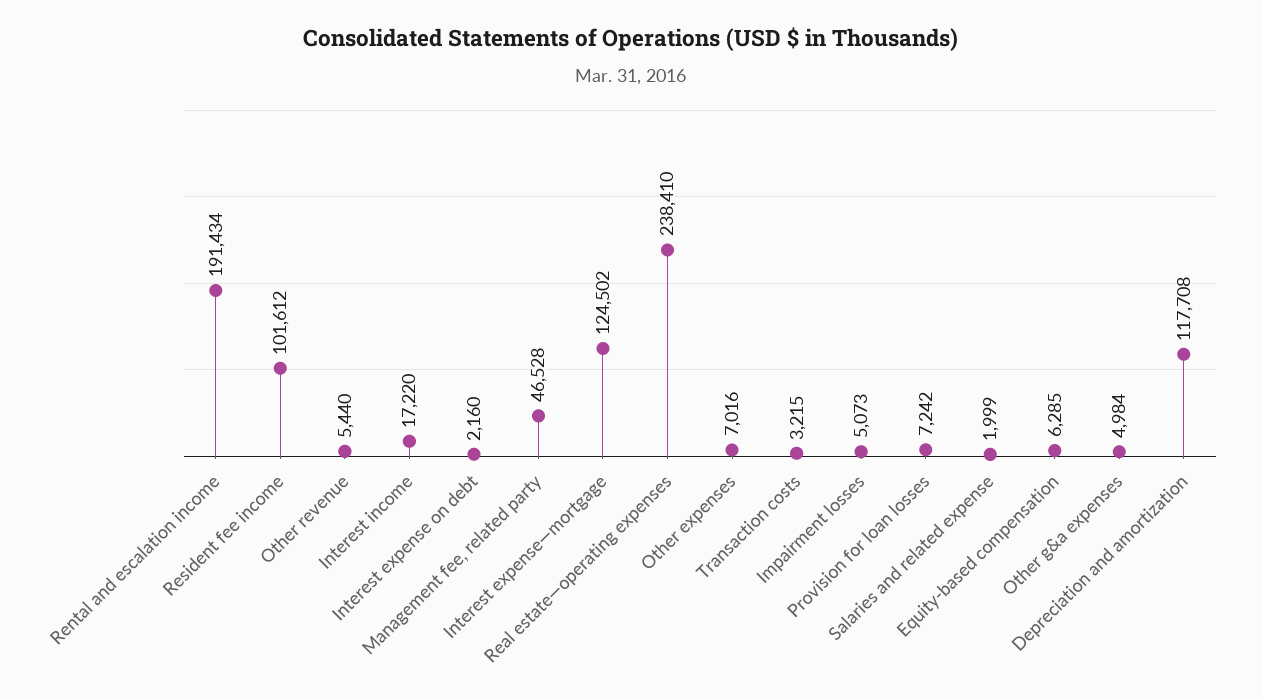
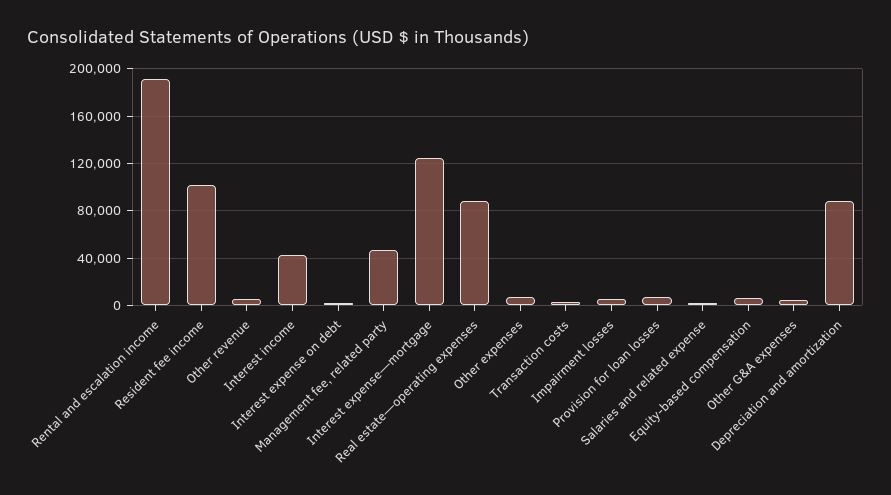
  {
    "Rental and escalation income": 191434,
    "Resident fee income": 101612,
    "Other revenue": 5440,
-   "Interest income": 17220,
+   "Interest income": 40000,
    "Interest expense on debt": 2160,
    "Management fee, related party": 46528,
    "Interest expense—mortgage": 124502,
-   "Real estate—operating expenses": 238410,
+   "Real estate—operating expenses": 90000,
    "Other expenses": 7016,
    "Transaction costs": 3215,
    "Impairment losses": 5073,
    "Provision for loan losses": 7242,
    "Salaries and related expense": 1999,
    "Equity-based compensation": 6285,
    "Other g&a expenses": 4984,
-   "Depreciation and amortization": 117708
+   "Depreciation and amortization": 90000
  }

